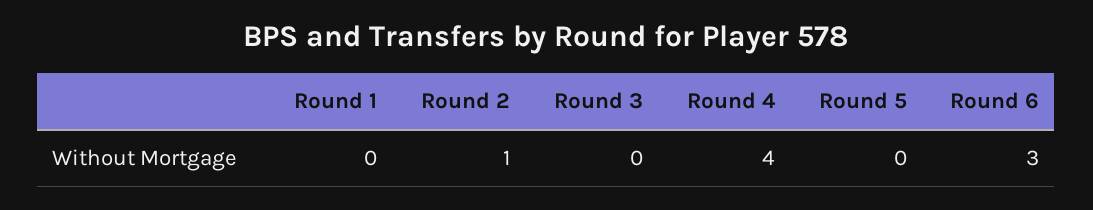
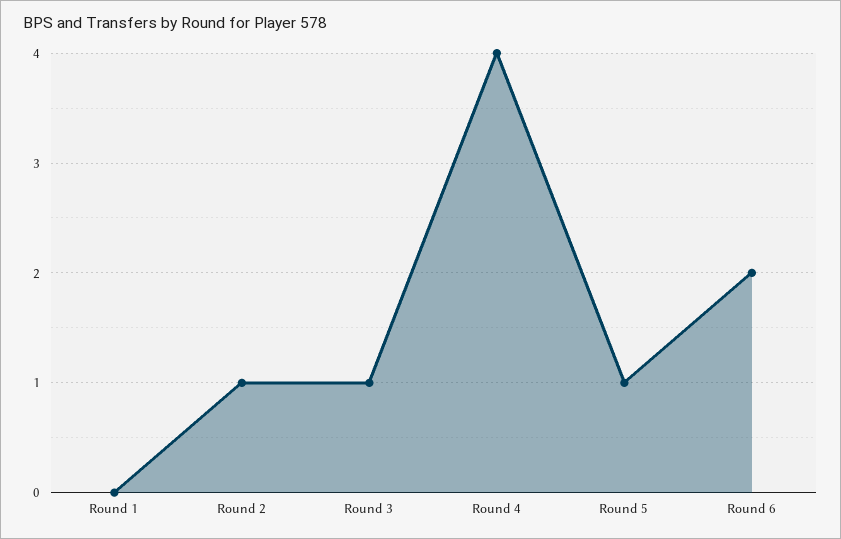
  {
    "Round 1": 0,
    "Round 2": 1,
-   "Round 3": 0,
+   "Round 3": 1,
    "Round 4": 4,
-   "Round 5": 0,
+   "Round 5": 1,
-   "Round 6": 3
+   "Round 6": 2
  }

